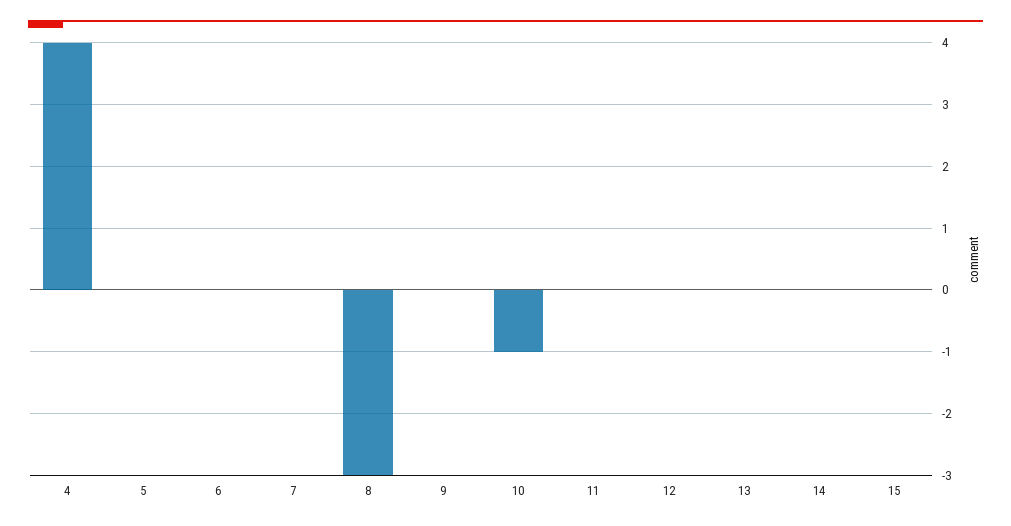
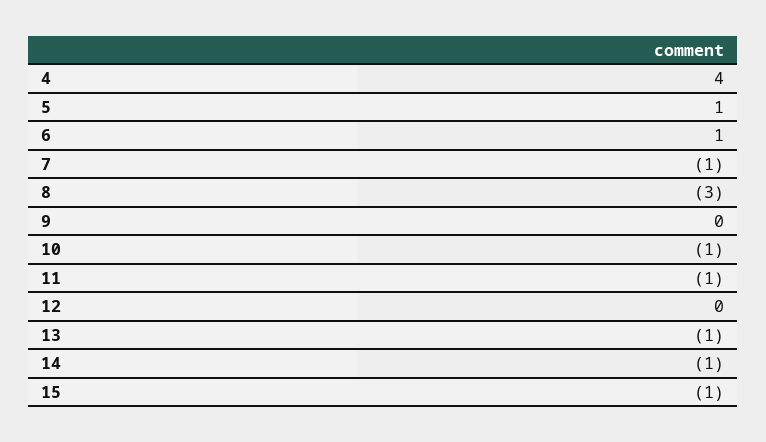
  {
    "4": 4,
-   "5": 0,
+   "5": 1,
-   "6": 0,
+   "6": 1,
-   "7": 0,
+   "7": -1,
    "8": -3,
    "9": 0,
    "10": -1,
-   "11": 0,
+   "11": -1,
    "12": 0,
-   "13": 0,
+   "13": -1,
-   "14": 0,
+   "14": -1,
-   "15": 0
+   "15": -1
  }

